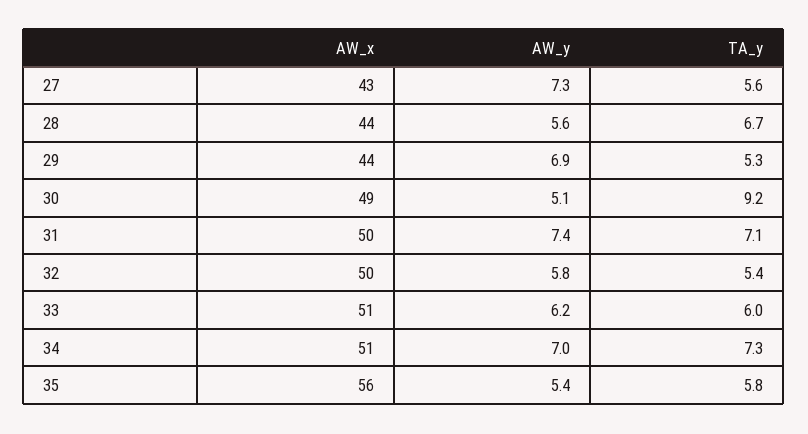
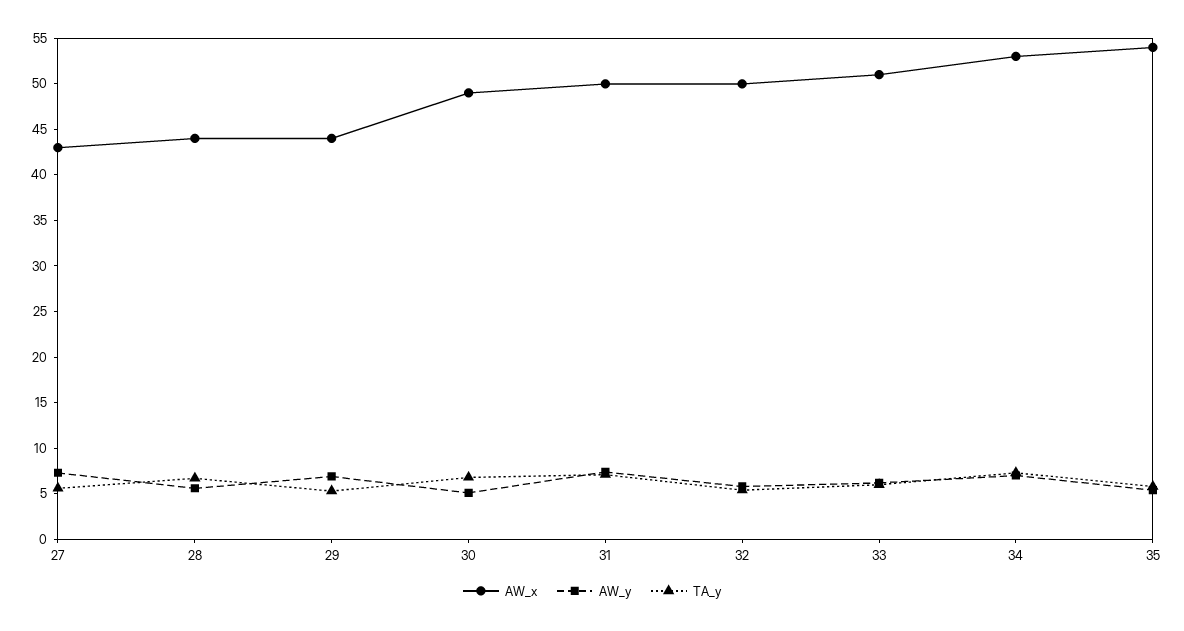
  {
    "AW_x": {
      "27": 43,
      "28": 44,
      "29": 44,
      "30": 49,
      "31": 50,
      "32": 50,
      "33": 51,
-     "34": 51,
+     "34": 53,
-     "35": 56
+     "35": 54
    },
    "AW_y": {
      "27": 7.3,
      "28": 5.6,
      "29": 6.9,
      "30": 5.1,
      "31": 7.4,
      "32": 5.8,
      "33": 6.2,
      "34": 7,
      "35": 5.4
    },
    "TA_y": {
      "27": 5.6,
      "28": 6.7,
      "29": 5.3,
-     "30": 9.2,
+     "30": 7,
      "31": 7.1,
      "32": 5.4,
      "33": 6,
      "34": 7.3,
      "35": 5.8
    }
  }

